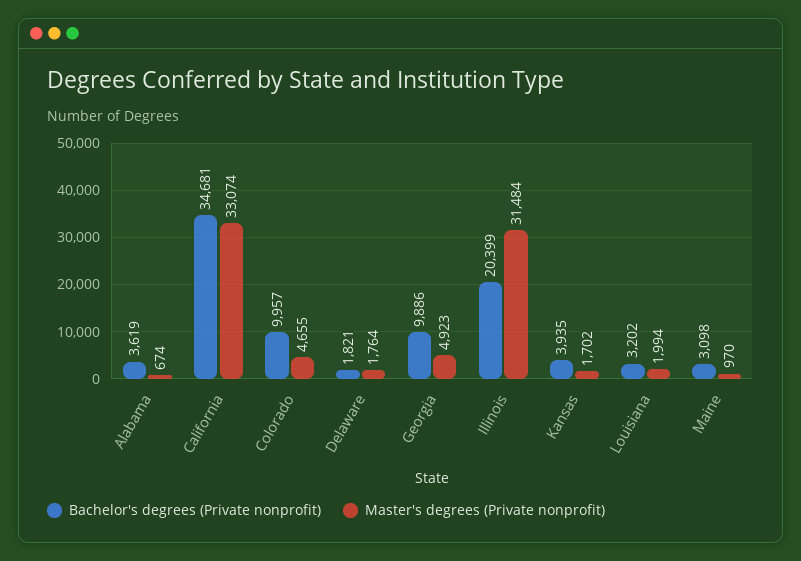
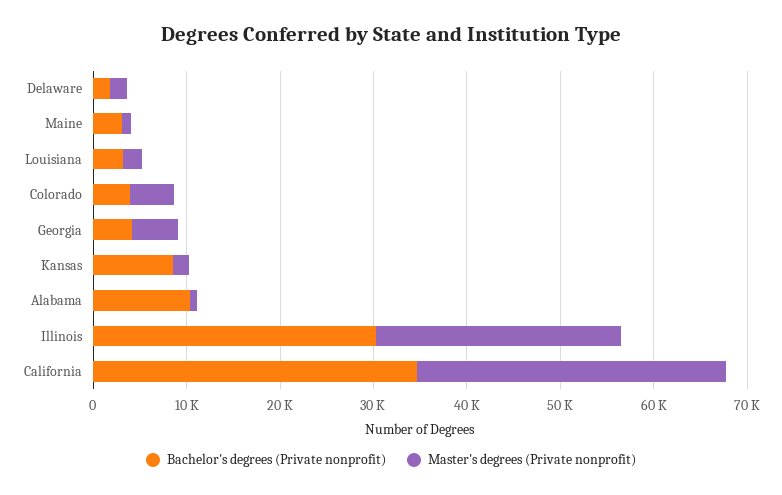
  {
    "Bachelor's degrees (Private nonprofit)": {
-     "Alabama": 3619,
+     "Alabama": 10000,
      "California": 34681,
-     "Colorado": 9957,
+     "Colorado": 4000,
      "Delaware": 1821,
-     "Georgia": 9886,
+     "Georgia": 4000,
-     "Illinois": 20399,
+     "Illinois": 30000,
-     "Kansas": 3935,
+     "Kansas": 8000,
      "Louisiana": 3202,
      "Maine": 3098
    },
    "Master's degrees (Private nonprofit)": {
      "Alabama": 674,
      "California": 33074,
      "Colorado": 4655,
      "Delaware": 1764,
      "Georgia": 4923,
-     "Illinois": 31484,
+     "Illinois": 26000,
      "Kansas": 1702,
      "Louisiana": 1994,
      "Maine": 970
    }
  }

